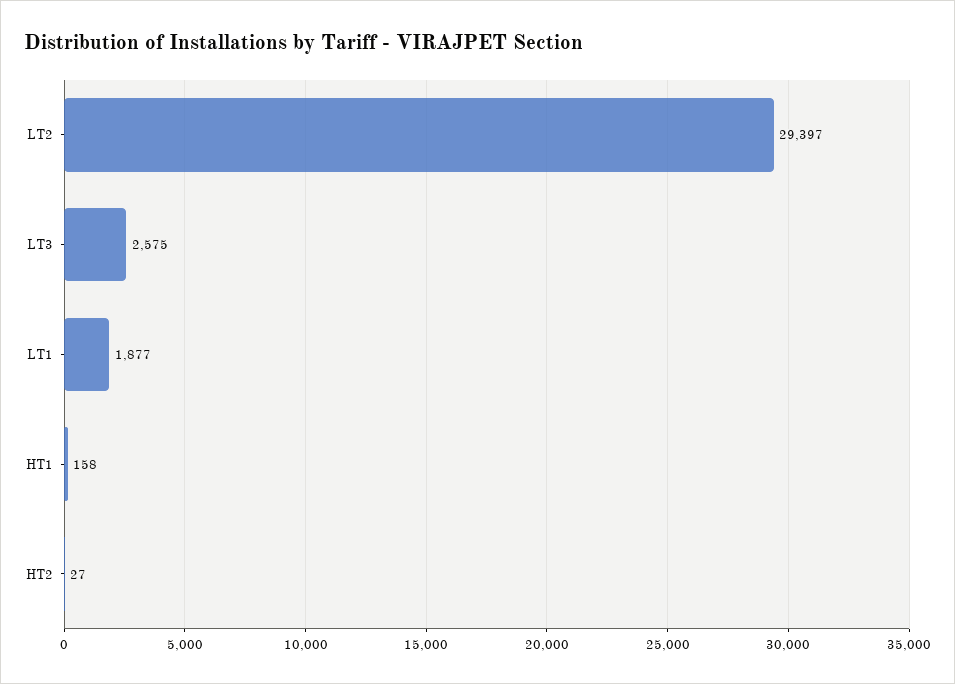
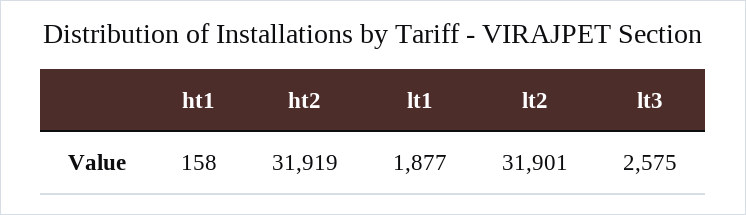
  {
-   "LT2": 29397,
+   "LT2": 31901,
    "LT3": 2575,
    "LT1": 1877,
    "HT1": 158,
-   "HT2": 27
+   "HT2": 31919
  }

